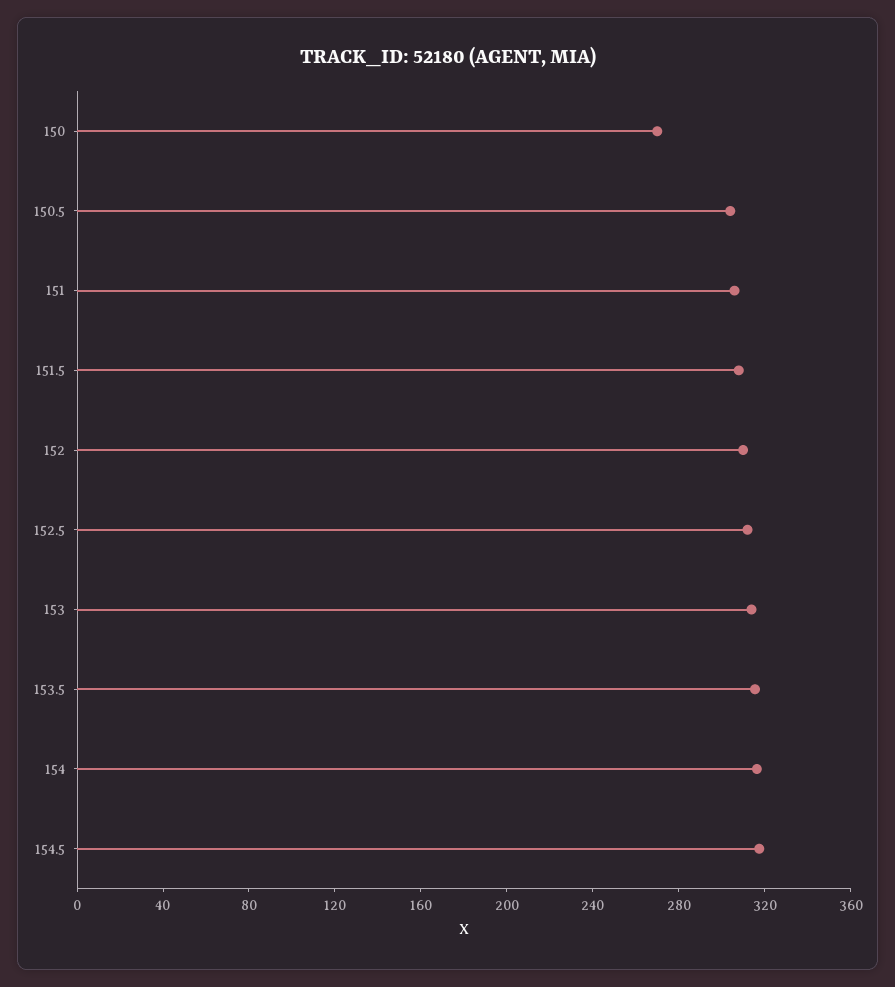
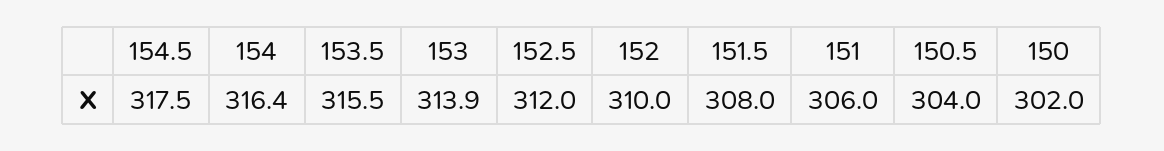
  {
-   "150": 270,
+   "150": 302,
    "150.5": 304,
    "151": 306,
    "151.5": 308,
    "152": 310,
    "152.5": 312,
    "153": 313.9,
    "153.5": 315.5,
    "154": 316.4,
    "154.5": 317.5
  }

